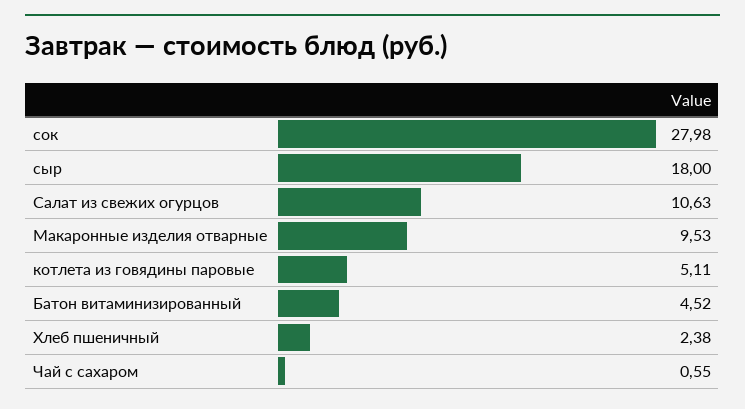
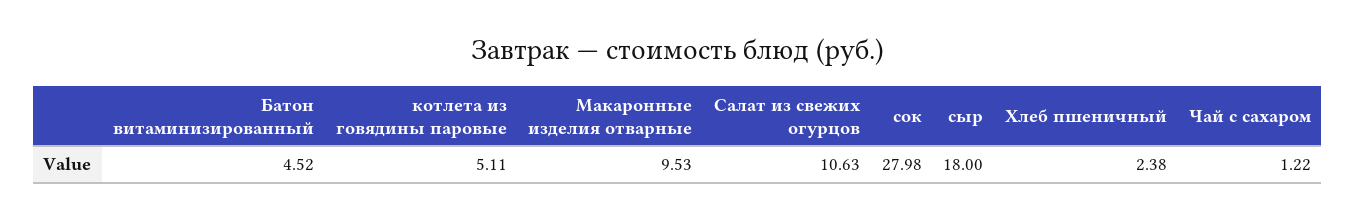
  {
    "сок": 27.98,
    "сыр": 18,
    "Салат из свежих огурцов": 10.63,
    "Макаронные изделия отварные": 9.53,
    "котлета из говядины паровые": 5.11,
    "Батон витаминизированный": 4.52,
    "Хлеб пшеничный": 2.38,
-   "Чай с сахаром": 0.55
+   "Чай с сахаром": 1.22
  }

